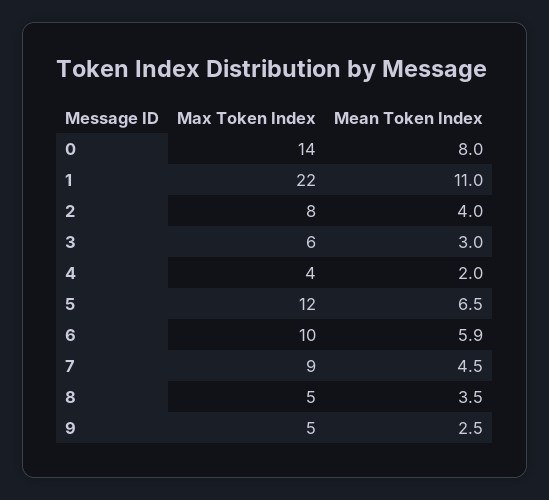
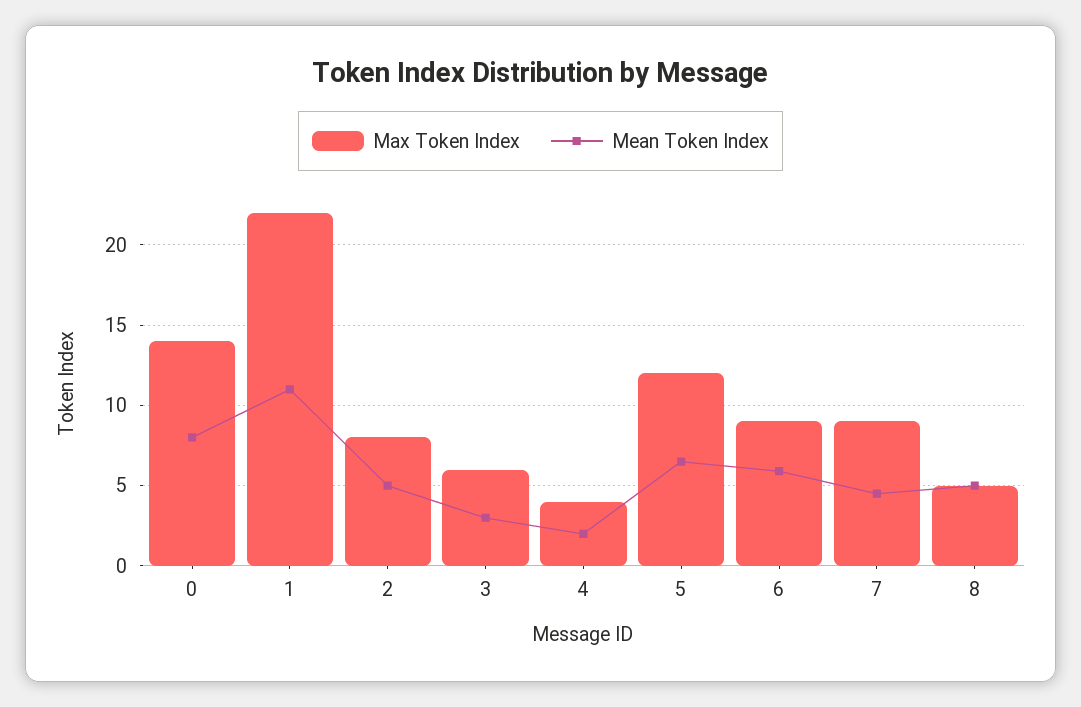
  {
    "Max Token Index": {
      "0": 14,
      "1": 22,
      "2": 8,
      "3": 6,
      "4": 4,
      "5": 12,
-     "6": 10,
+     "6": 9,
      "7": 9,
-     "8": 5,
+     "8": 5
-     "9": 5
    },
    "Mean Token Index": {
      "0": 8,
      "1": 11,
-     "2": 4,
+     "2": 5,
      "3": 3,
      "4": 2,
      "5": 6.5,
      "6": 5.9,
      "7": 4.5,
-     "8": 3.5,
+     "8": 5
-     "9": 2.5
    }
  }

